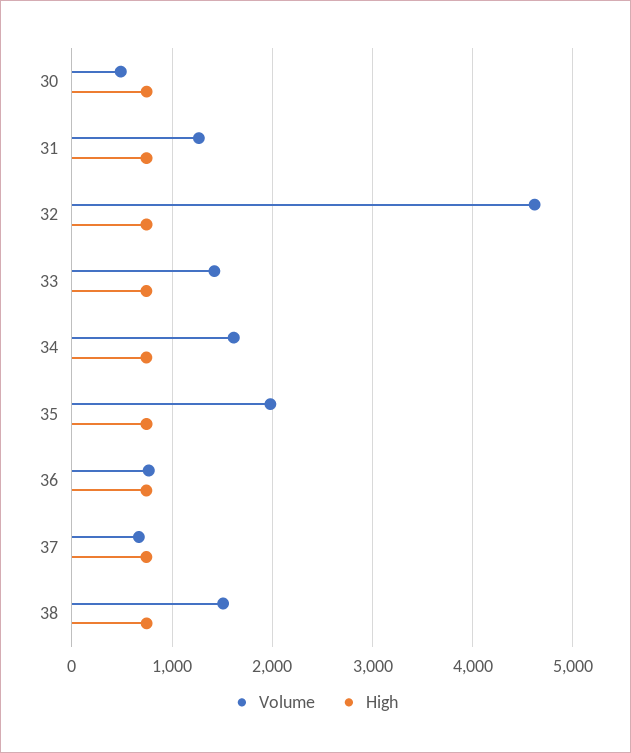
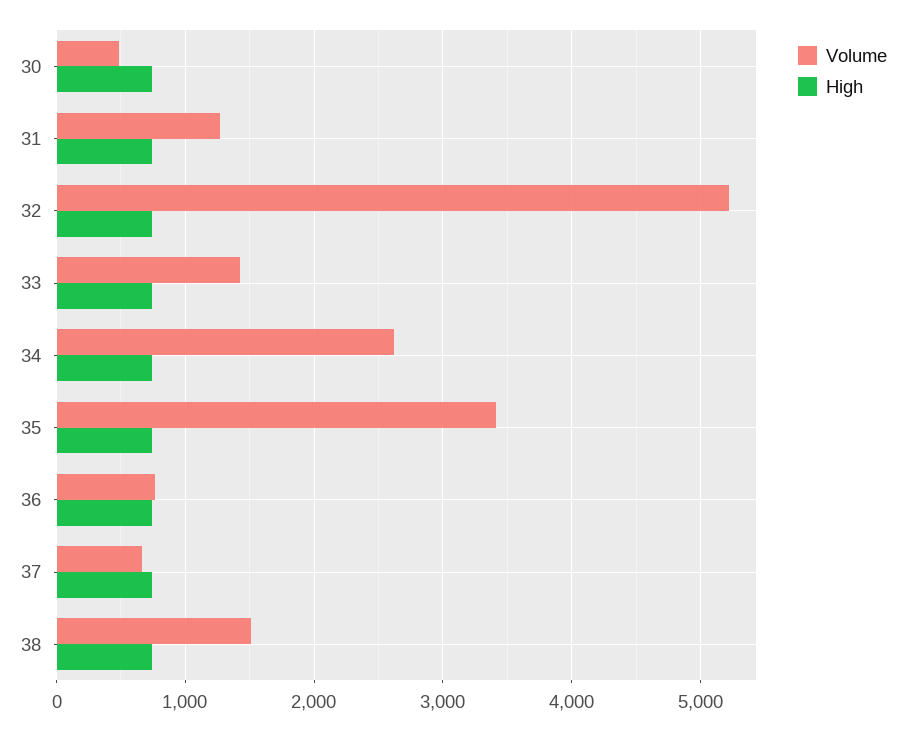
  {
    "Volume": {
      "30": 500,
      "31": 1300,
-     "32": 4600,
+     "32": 5200,
      "33": 1400,
-     "34": 1600,
+     "34": 2600,
-     "35": 2000,
+     "35": 3400,
      "36": 800,
      "37": 700,
      "38": 1500
    },
    "High": {
      "30": 700,
      "31": 700,
      "32": 700,
      "33": 700,
      "34": 700,
      "35": 700,
      "36": 700,
      "37": 700,
      "38": 700
    }
  }

